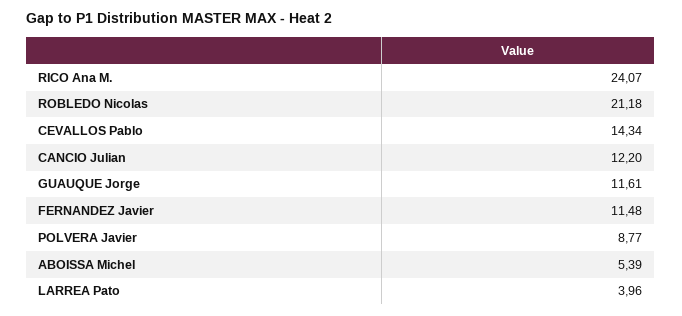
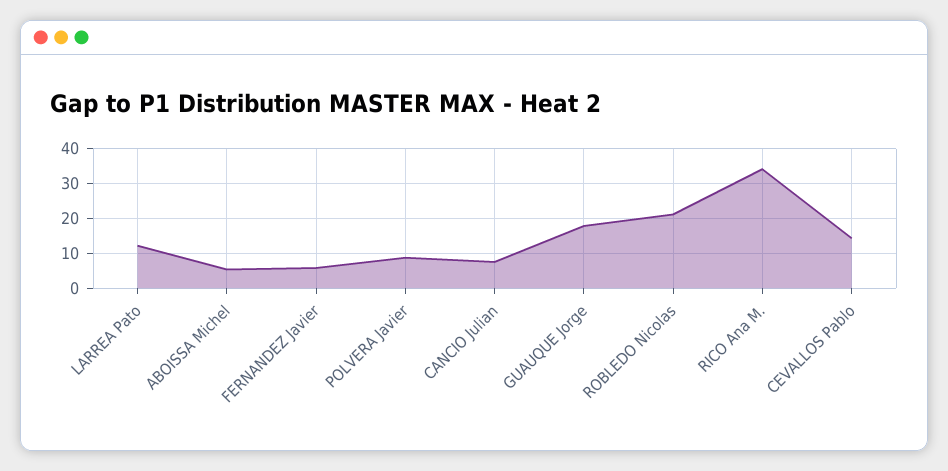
  {
-   "RICO Ana M.": 24.07,
+   "RICO Ana M.": 34,
    "ROBLEDO Nicolas": 21.18,
    "CEVALLOS Pablo": 14.34,
-   "CANCIO Julian": 12.2,
+   "CANCIO Julian": 8,
-   "GUAUQUE Jorge": 11.61,
+   "GUAUQUE Jorge": 18,
-   "FERNANDEZ Javier": 11.48,
+   "FERNANDEZ Javier": 6,
    "POLVERA Javier": 8.77,
    "ABOISSA Michel": 5.39,
-   "LARREA Pato": 3.96
+   "LARREA Pato": 12
  }

